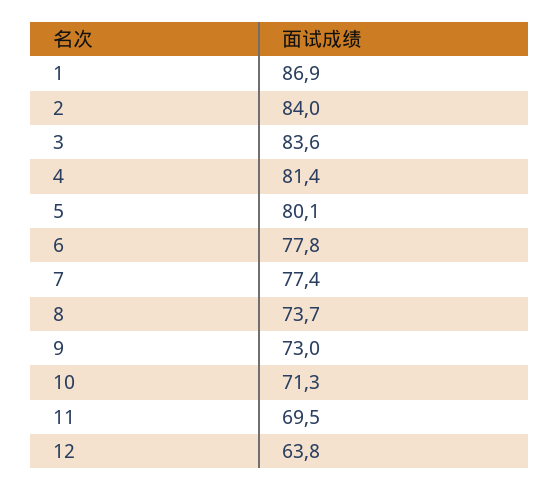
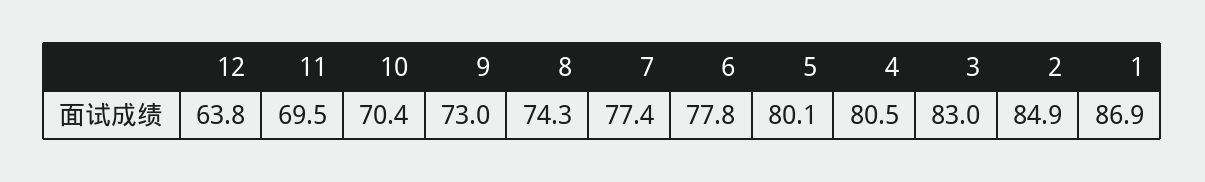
  {
    "1": 86.9,
-   "2": 84,
+   "2": 84.9,
-   "3": 83.6,
+   "3": 83,
-   "4": 81.4,
+   "4": 80.5,
    "5": 80.1,
    "6": 77.8,
    "7": 77.4,
-   "8": 73.7,
+   "8": 74.3,
    "9": 73,
-   "10": 71.3,
+   "10": 70.4,
    "11": 69.5,
    "12": 63.8
  }

